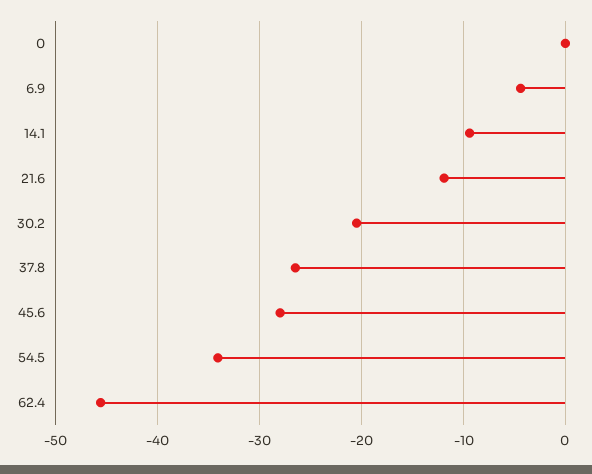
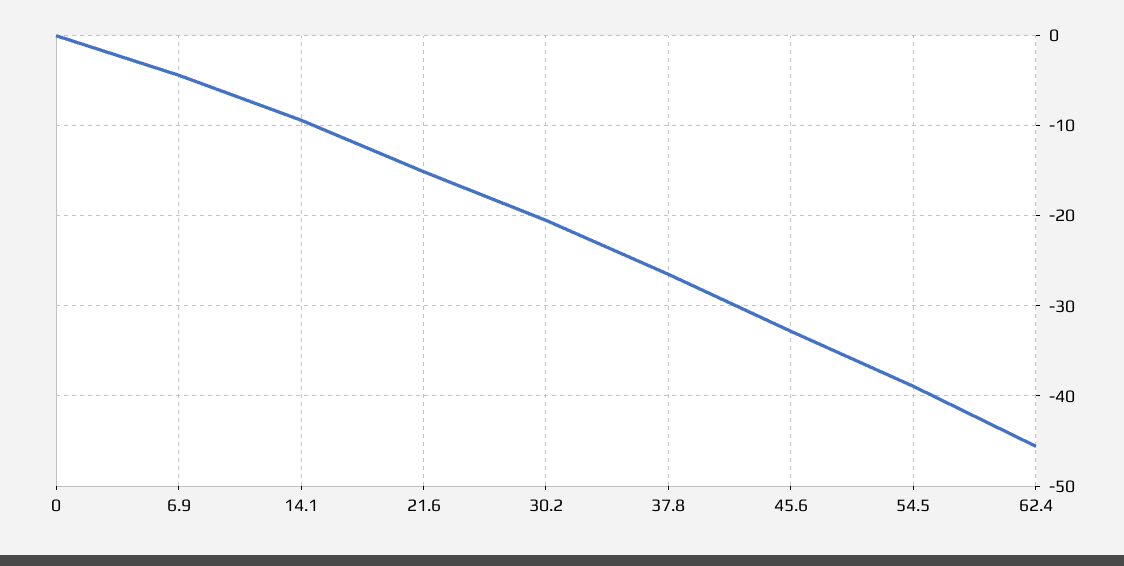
  {
    "0": 0,
    "6.9": -4,
    "14.1": -9,
-   "21.6": -12,
+   "21.6": -15,
    "30.2": -21,
    "37.8": -27,
-   "45.6": -28,
+   "45.6": -33,
-   "54.5": -34,
+   "54.5": -39,
    "62.4": -46
  }

